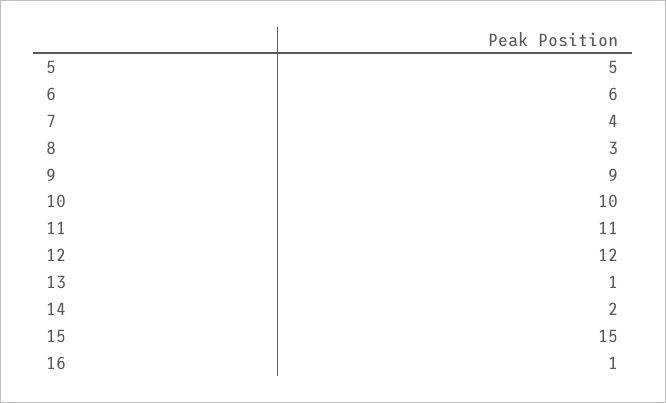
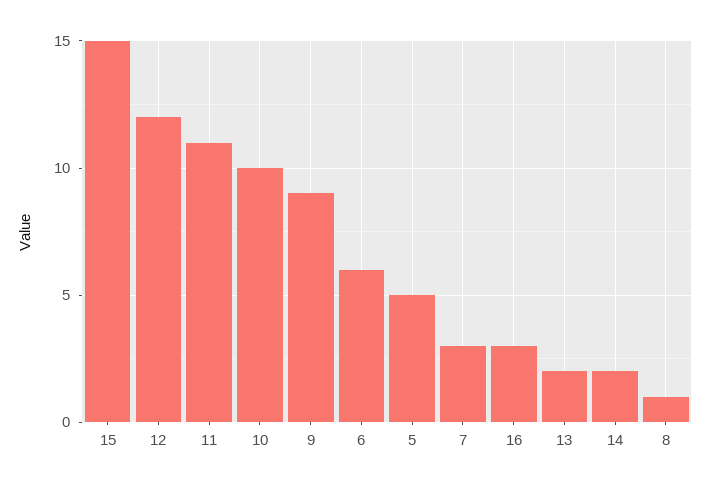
  {
    "5": 5,
    "6": 6,
-   "7": 4,
+   "7": 3,
-   "8": 3,
+   "8": 1,
    "9": 9,
    "10": 10,
    "11": 11,
    "12": 12,
-   "13": 1,
+   "13": 2,
    "14": 2,
    "15": 15,
-   "16": 1
+   "16": 3
  }

